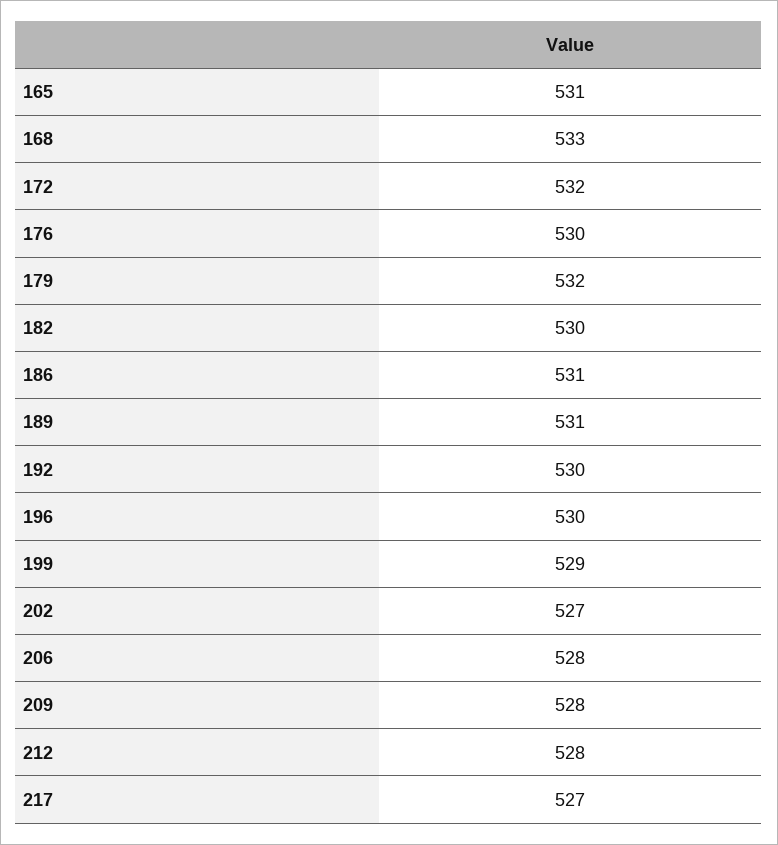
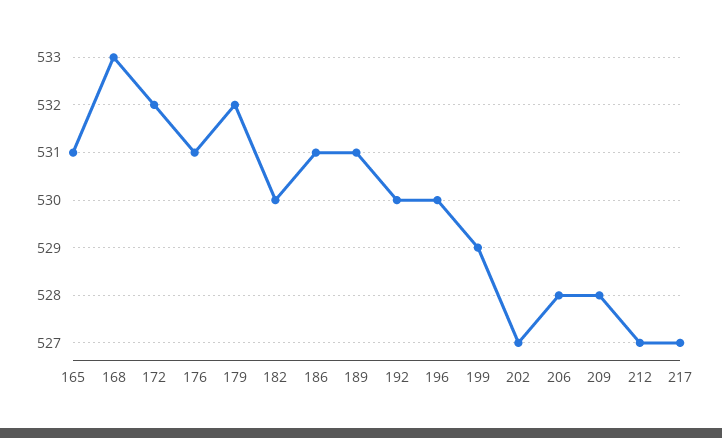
  {
    "165": 531,
    "168": 533,
    "172": 532,
-   "176": 530,
+   "176": 531,
    "179": 532,
    "182": 530,
    "186": 531,
    "189": 531,
    "192": 530,
    "196": 530,
    "199": 529,
    "202": 527,
    "206": 528,
    "209": 528,
-   "212": 528,
+   "212": 527,
    "217": 527
  }

